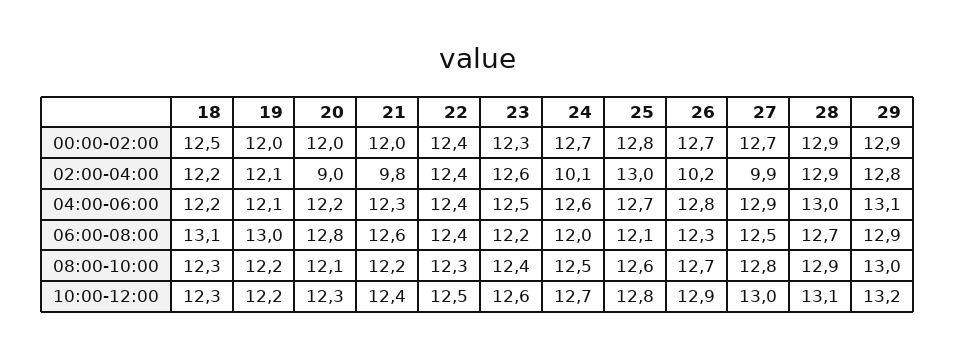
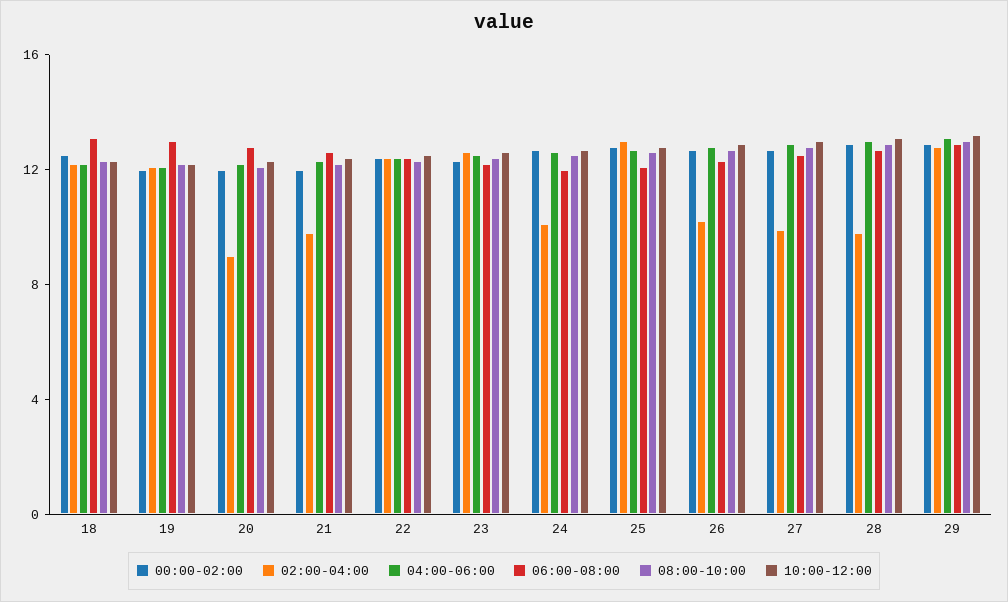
  {
    "00:00-02:00": {
      "18": 12.5,
      "19": 12,
      "20": 12,
      "21": 12,
      "22": 12.4,
      "23": 12.3,
      "24": 12.7,
      "25": 12.8,
      "26": 12.7,
      "27": 12.7,
      "28": 12.9,
      "29": 12.9
    },
    "02:00-04:00": {
      "18": 12.2,
      "19": 12.1,
      "20": 9,
      "21": 9.8,
      "22": 12.4,
      "23": 12.6,
      "24": 10.1,
      "25": 13,
      "26": 10.2,
      "27": 9.9,
-     "28": 12.9,
+     "28": 10,
      "29": 12.8
    },
    "04:00-06:00": {
      "18": 12.2,
      "19": 12.1,
      "20": 12.2,
      "21": 12.3,
      "22": 12.4,
      "23": 12.5,
      "24": 12.6,
      "25": 12.7,
      "26": 12.8,
      "27": 12.9,
      "28": 13,
      "29": 13.1
    },
    "06:00-08:00": {
      "18": 13.1,
      "19": 13,
      "20": 12.8,
      "21": 12.6,
      "22": 12.4,
      "23": 12.2,
      "24": 12,
      "25": 12.1,
      "26": 12.3,
      "27": 12.5,
      "28": 12.7,
      "29": 12.9
    },
    "08:00-10:00": {
      "18": 12.3,
      "19": 12.2,
      "20": 12.1,
      "21": 12.2,
      "22": 12.3,
      "23": 12.4,
      "24": 12.5,
      "25": 12.6,
      "26": 12.7,
      "27": 12.8,
      "28": 12.9,
      "29": 13
    },
    "10:00-12:00": {
      "18": 12.3,
      "19": 12.2,
      "20": 12.3,
      "21": 12.4,
      "22": 12.5,
      "23": 12.6,
      "24": 12.7,
      "25": 12.8,
      "26": 12.9,
      "27": 13,
      "28": 13.1,
      "29": 13.2
    }
  }

